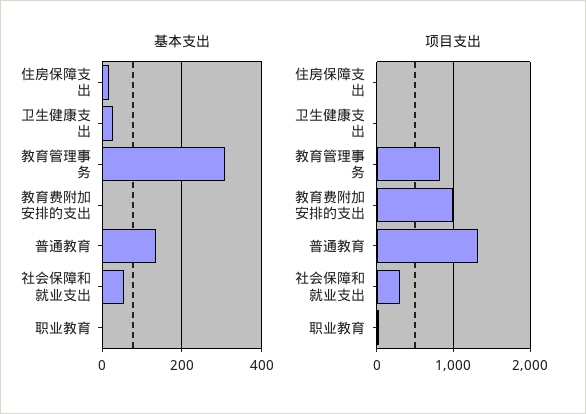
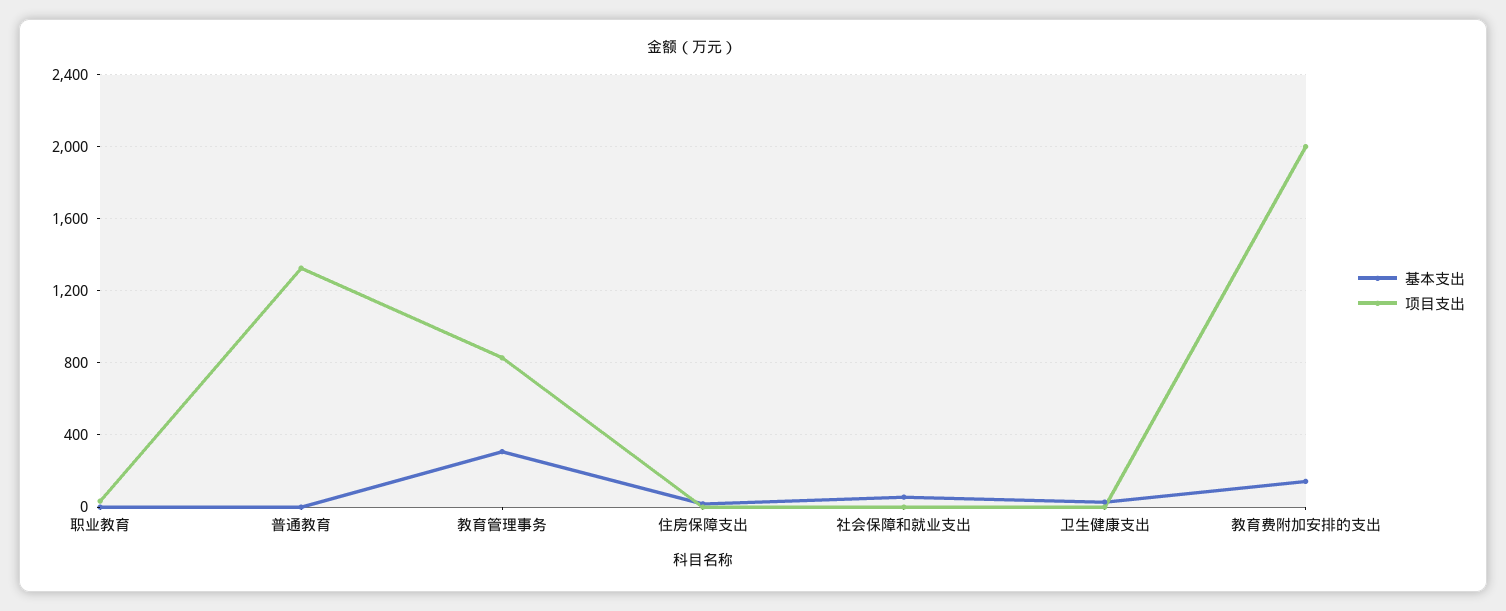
  {
    "基本支出": {
      "住房保障支出": 20,
      "卫生健康支出": 20,
      "教育管理事务": 300,
-     "教育费附加安排的支出": 0,
+     "教育费附加安排的支出": 150,
-     "普通教育": 140,
+     "普通教育": 0,
      "社会保障和就业支出": 60,
      "职业教育": 0
    },
    "项目支出": {
      "住房保障支出": 0,
      "卫生健康支出": 0,
      "教育管理事务": 850,
-     "教育费附加安排的支出": 1000,
+     "教育费附加安排的支出": 2000,
      "普通教育": 1350,
-     "社会保障和就业支出": 300,
+     "社会保障和就业支出": 0,
      "职业教育": 50
    }
  }

